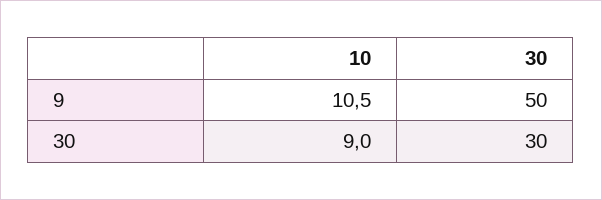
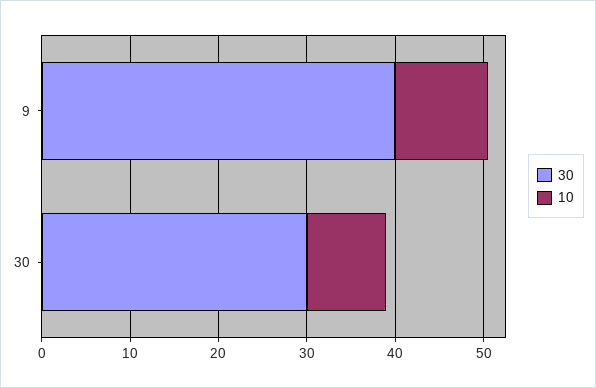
  {
    "10": {
      "9": 10.5,
      "30": 9
    },
    "30": {
-     "9": 50,
+     "9": 40,
      "30": 30
    }
  }

